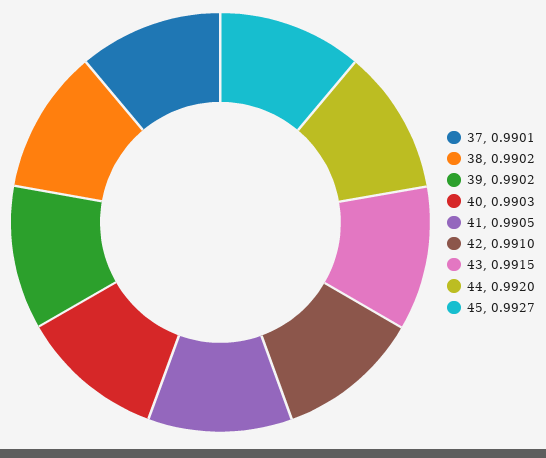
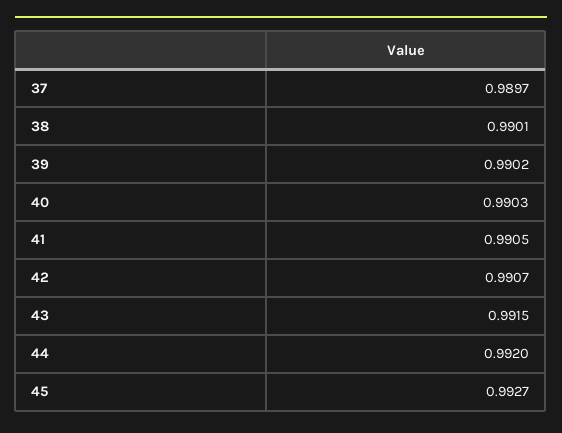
  {
-   "37": 0.9901,
+   "37": 0.9897,
-   "38": 0.9902,
+   "38": 0.9901,
    "39": 0.9902,
    "40": 0.9903,
    "41": 0.9905,
-   "42": 0.991,
+   "42": 0.9907,
    "43": 0.9915,
    "44": 0.992,
    "45": 0.9927
  }

